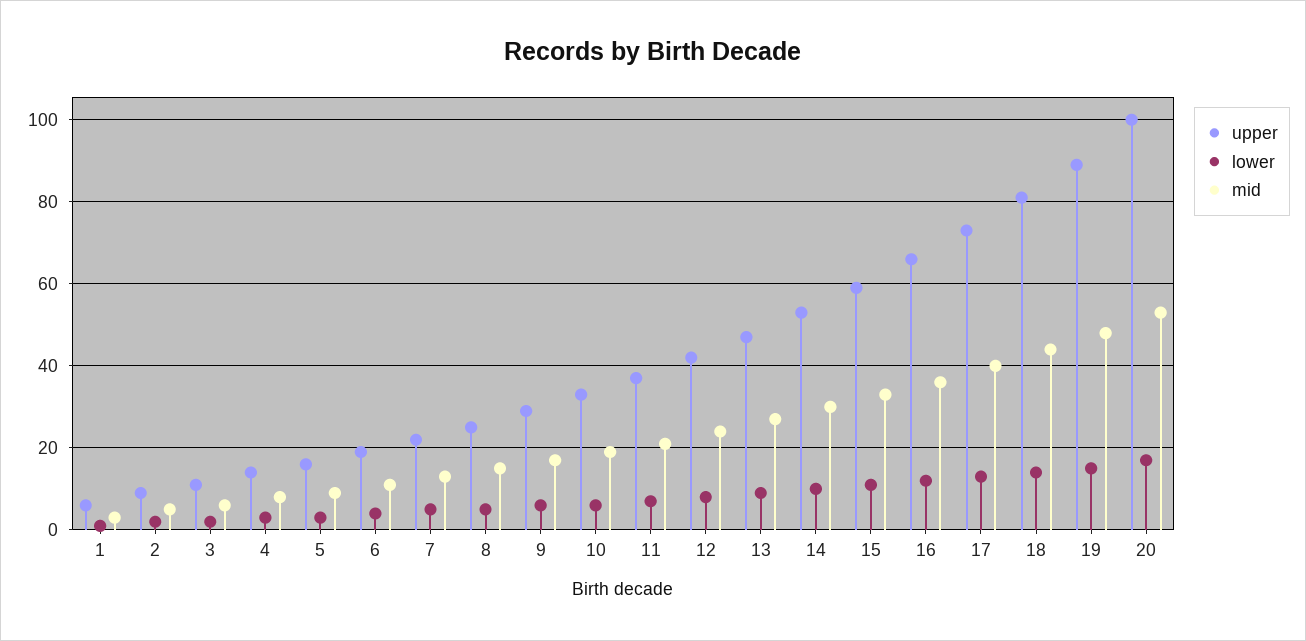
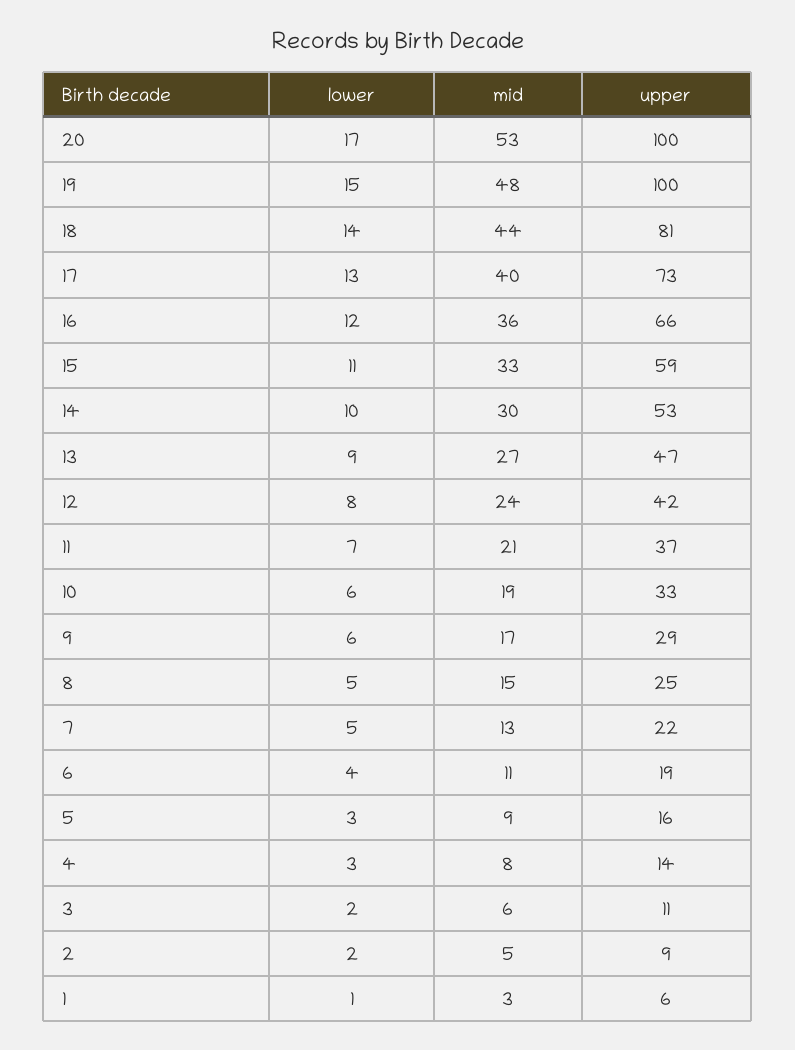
  {
    "upper": {
      "1": 6,
      "2": 9,
      "3": 11,
      "4": 14,
      "5": 16,
      "6": 19,
      "7": 22,
      "8": 25,
      "9": 29,
      "10": 33,
      "11": 37,
      "12": 42,
      "13": 47,
      "14": 53,
      "15": 59,
      "16": 66,
      "17": 73,
      "18": 81,
-     "19": 90,
+     "19": 100,
      "20": 100
    },
    "lower": {
      "1": 1,
      "2": 2,
      "3": 2,
      "4": 3,
      "5": 3,
      "6": 4,
      "7": 5,
      "8": 5,
      "9": 6,
      "10": 6,
      "11": 7,
      "12": 8,
      "13": 9,
      "14": 10,
      "15": 11,
      "16": 12,
      "17": 13,
      "18": 14,
      "19": 15,
      "20": 17
    },
    "mid": {
      "1": 3,
      "2": 5,
      "3": 6,
      "4": 8,
      "5": 9,
      "6": 11,
      "7": 13,
      "8": 15,
      "9": 17,
      "10": 19,
      "11": 21,
      "12": 24,
      "13": 27,
      "14": 30,
      "15": 33,
      "16": 36,
      "17": 40,
      "18": 44,
      "19": 48,
      "20": 53
    }
  }

